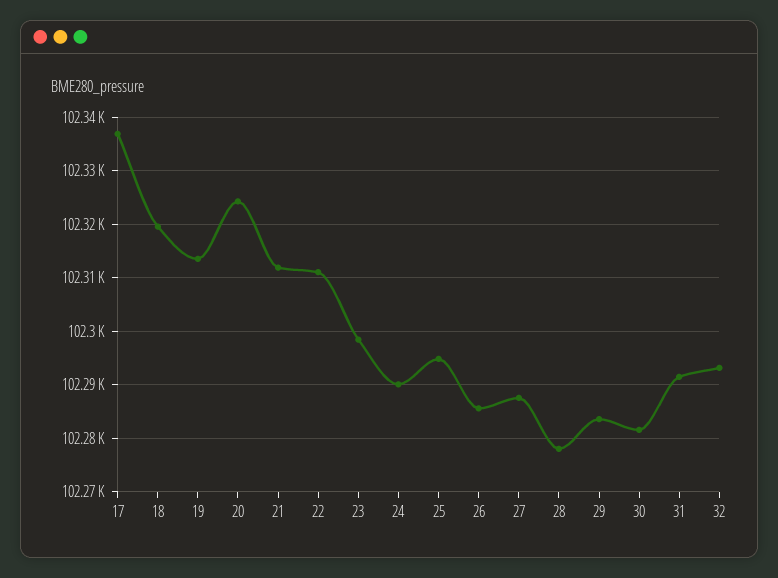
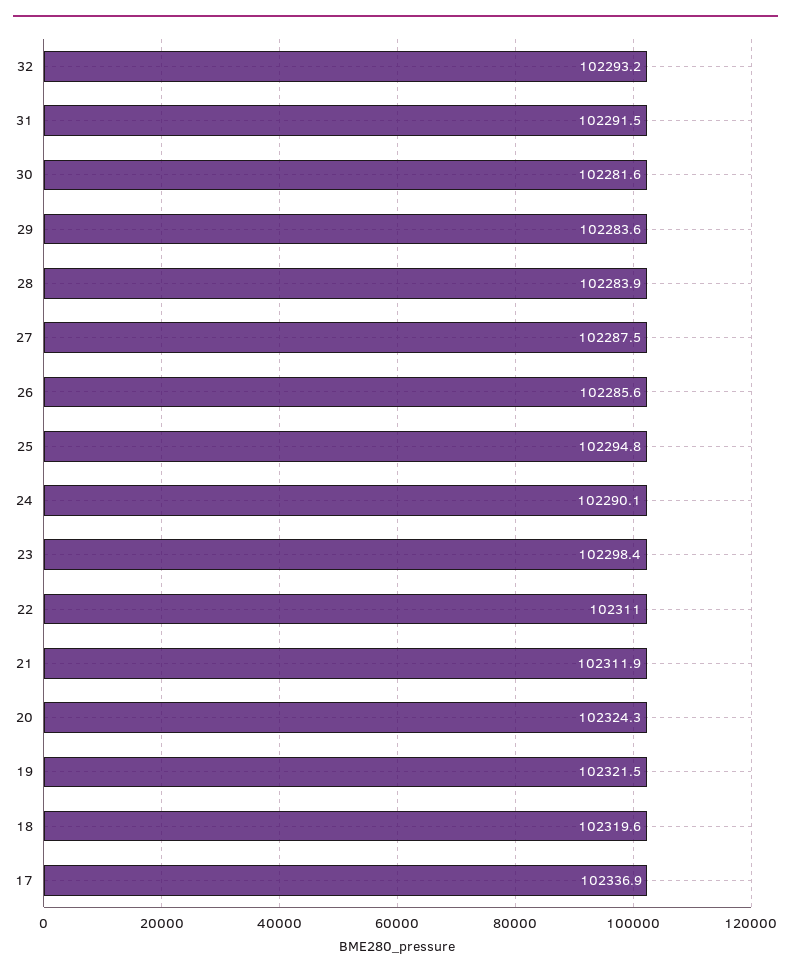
  {
    "17": 102336.9,
    "18": 102319.6,
-   "19": 102314,
+   "19": 102321.5,
    "20": 102324.3,
    "21": 102311.9,
    "22": 102311,
    "23": 102298.4,
    "24": 102290.1,
    "25": 102294.8,
    "26": 102285.6,
    "27": 102287.5,
-   "28": 102278,
+   "28": 102283.9,
    "29": 102283.6,
    "30": 102281.6,
    "31": 102291.5,
    "32": 102293.2
  }

